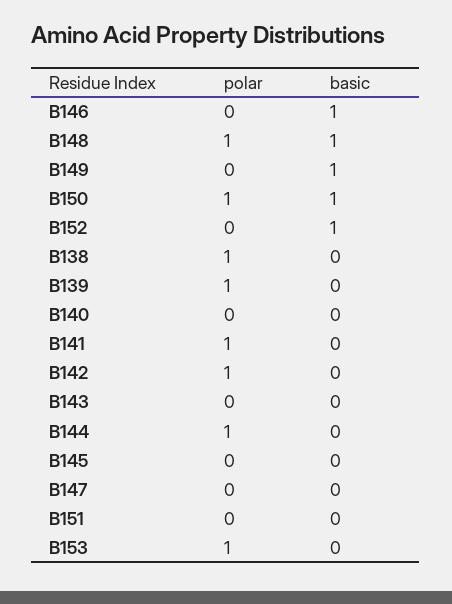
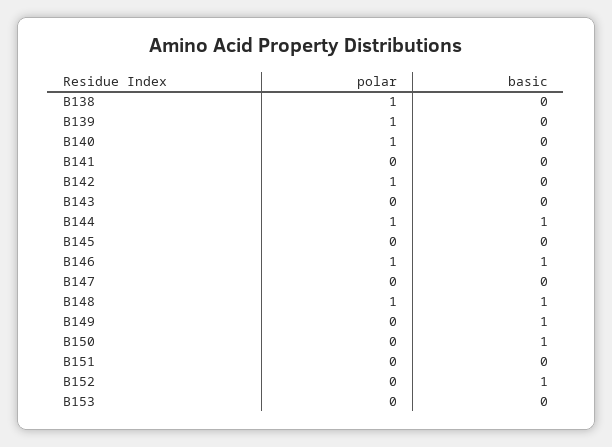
  {
    "polar": {
-     "B146": 0,
+     "B146": 1,
      "B148": 1,
      "B149": 0,
-     "B150": 1,
+     "B150": 0,
      "B152": 0,
      "B138": 1,
      "B139": 1,
-     "B140": 0,
+     "B140": 1,
-     "B141": 1,
+     "B141": 0,
      "B142": 1,
      "B143": 0,
      "B144": 1,
      "B145": 0,
      "B147": 0,
      "B151": 0,
-     "B153": 1
+     "B153": 0
    },
    "basic": {
      "B146": 1,
      "B148": 1,
      "B149": 1,
      "B150": 1,
      "B152": 1,
      "B138": 0,
      "B139": 0,
      "B140": 0,
      "B141": 0,
      "B142": 0,
      "B143": 0,
-     "B144": 0,
+     "B144": 1,
      "B145": 0,
      "B147": 0,
      "B151": 0,
      "B153": 0
    }
  }

